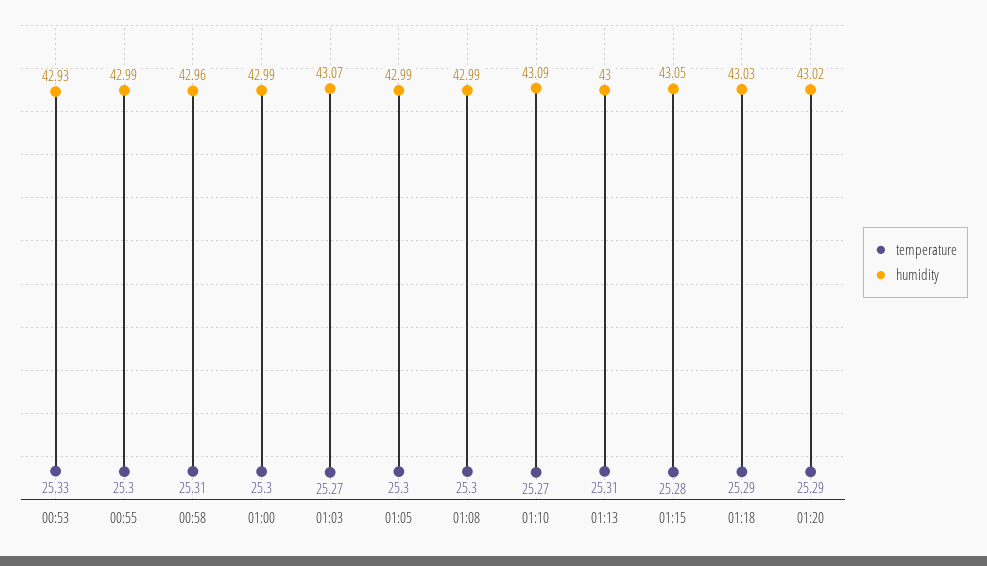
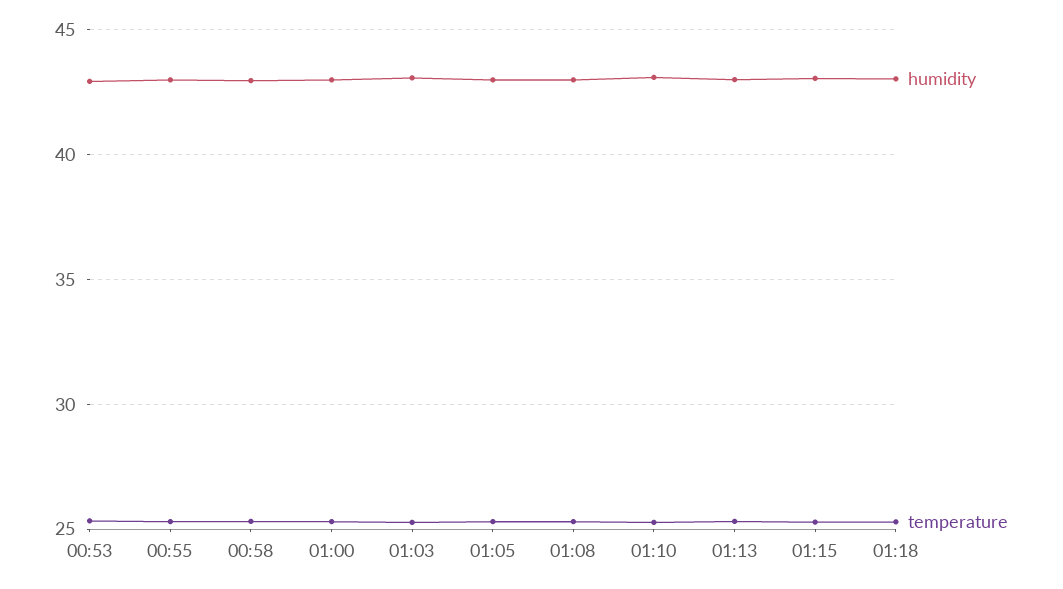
  {
    "temperature": {
      "00:53": 25.33,
      "00:55": 25.3,
      "00:58": 25.31,
      "01:00": 25.3,
      "01:03": 25.27,
      "01:05": 25.3,
      "01:08": 25.3,
      "01:10": 25.27,
      "01:13": 25.31,
      "01:15": 25.28,
-     "01:18": 25.29,
+     "01:18": 25.29
-     "01:20": 25.29
    },
    "humidity": {
      "00:53": 42.93,
      "00:55": 42.99,
      "00:58": 42.96,
      "01:00": 42.99,
      "01:03": 43.07,
      "01:05": 42.99,
      "01:08": 42.99,
      "01:10": 43.09,
      "01:13": 43,
      "01:15": 43.05,
-     "01:18": 43.03,
+     "01:18": 43.03
-     "01:20": 43.02
    }
  }

